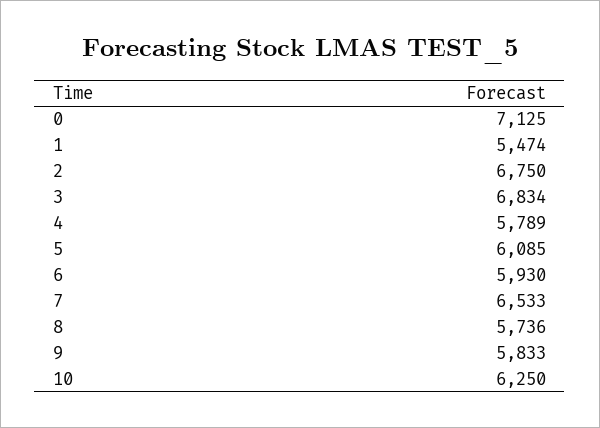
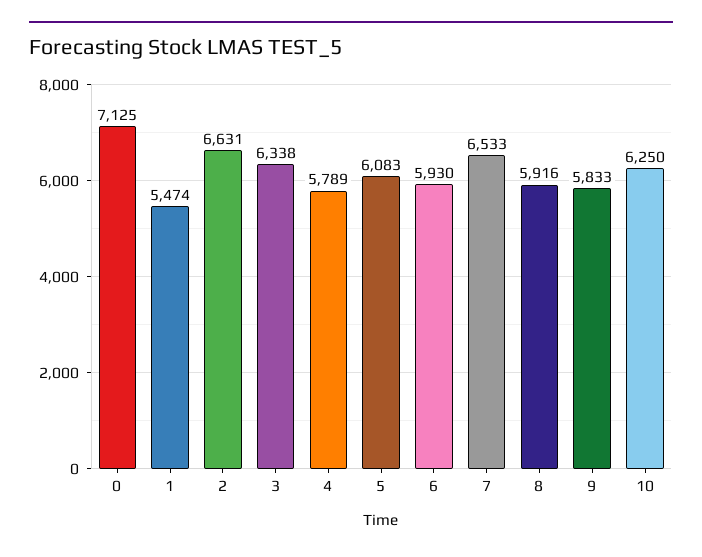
  {
    "0": 7125,
    "1": 5474,
-   "2": 6750,
+   "2": 6631,
-   "3": 6834,
+   "3": 6338,
    "4": 5789,
-   "5": 6085,
+   "5": 6083,
    "6": 5930,
    "7": 6533,
-   "8": 5736,
+   "8": 5916,
    "9": 5833,
    "10": 6250
  }

